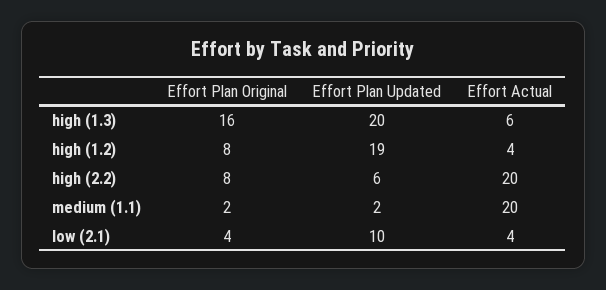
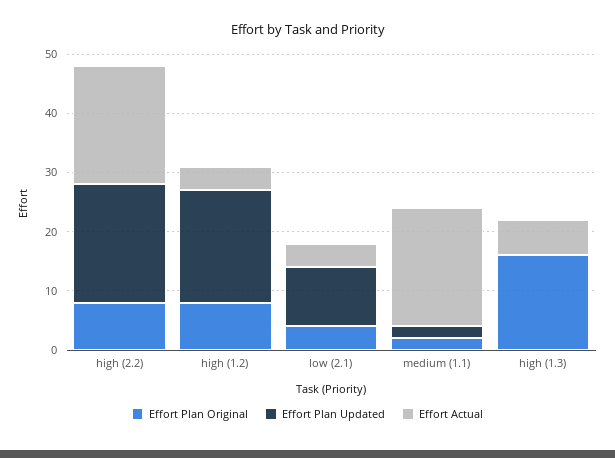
  {
    "Effort Plan Original": {
      "high (1.3)": 16,
      "high (1.2)": 8,
      "high (2.2)": 8,
      "medium (1.1)": 2,
      "low (2.1)": 4
    },
    "Effort Plan Updated": {
-     "high (1.3)": 20,
+     "high (1.3)": 0,
      "high (1.2)": 19,
-     "high (2.2)": 6,
+     "high (2.2)": 20,
      "medium (1.1)": 2,
      "low (2.1)": 10
    },
    "Effort Actual": {
      "high (1.3)": 6,
      "high (1.2)": 4,
      "high (2.2)": 20,
      "medium (1.1)": 20,
      "low (2.1)": 4
    }
  }

